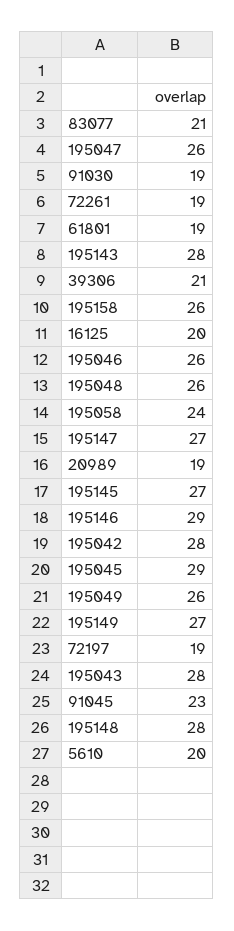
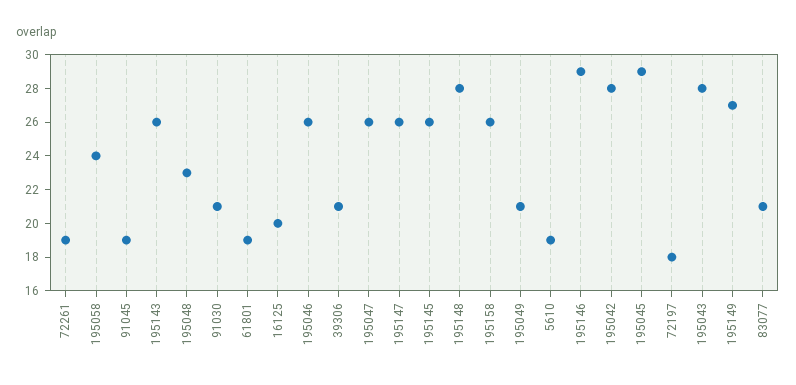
  {
    "83077": 21,
    "195047": 26,
-   "91030": 19,
+   "91030": 21,
    "72261": 19,
    "61801": 19,
-   "195143": 28,
+   "195143": 26,
    "39306": 21,
    "195158": 26,
    "16125": 20,
    "195046": 26,
-   "195048": 26,
+   "195048": 23,
    "195058": 24,
-   "195147": 27,
+   "195147": 26,
-   "20989": 19,
-   "195145": 27,
+   "195145": 26,
    "195146": 29,
    "195042": 28,
    "195045": 29,
-   "195049": 26,
+   "195049": 21,
    "195149": 27,
-   "72197": 19,
+   "72197": 18,
    "195043": 28,
-   "91045": 23,
+   "91045": 19,
    "195148": 28,
-   "5610": 20
+   "5610": 19
  }

